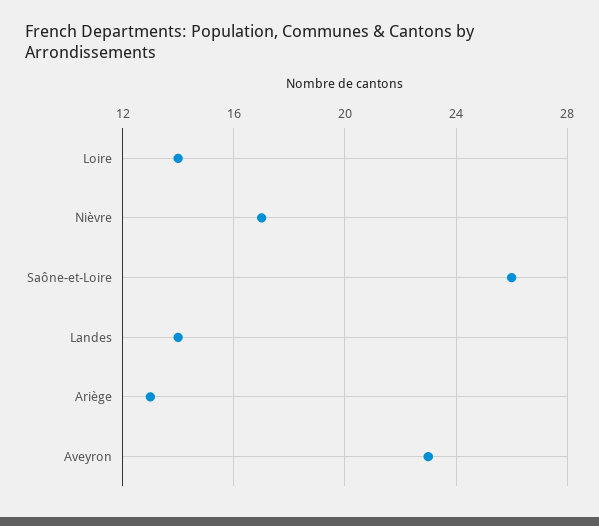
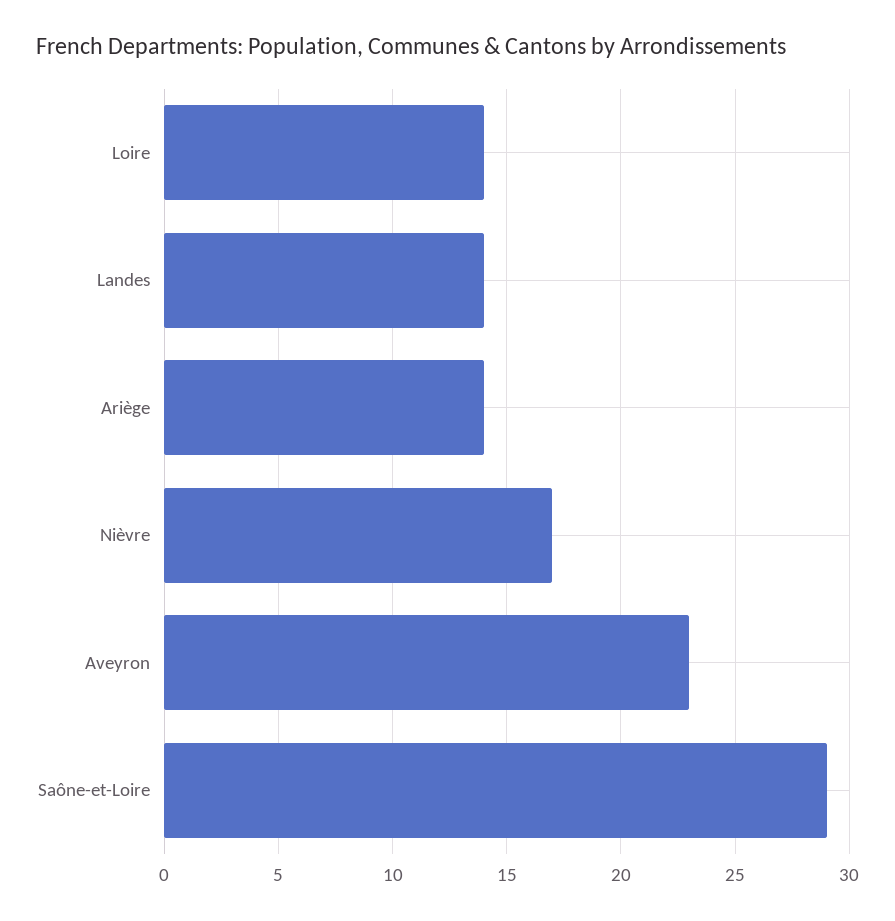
  {
    "Loire": 14,
    "Nièvre": 17,
-   "Saône-et-Loire": 26,
+   "Saône-et-Loire": 29,
    "Landes": 14,
-   "Ariège": 13,
+   "Ariège": 14,
    "Aveyron": 23
  }

